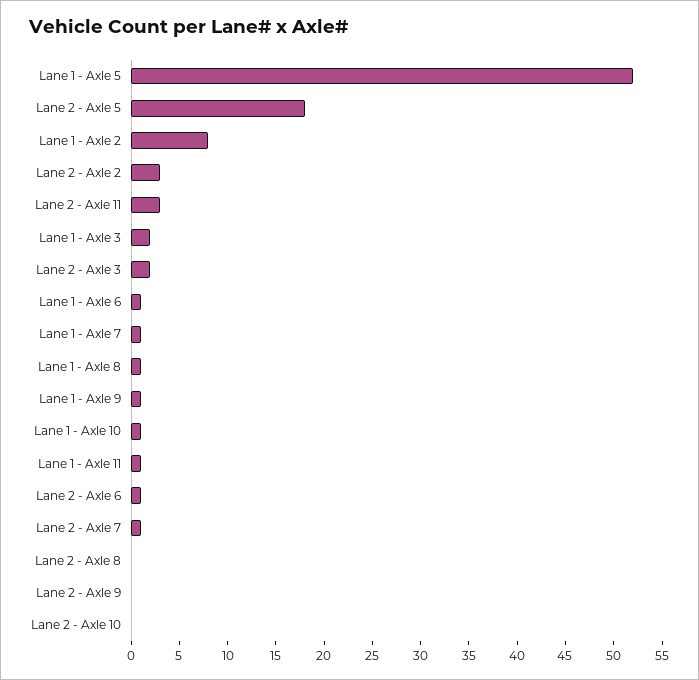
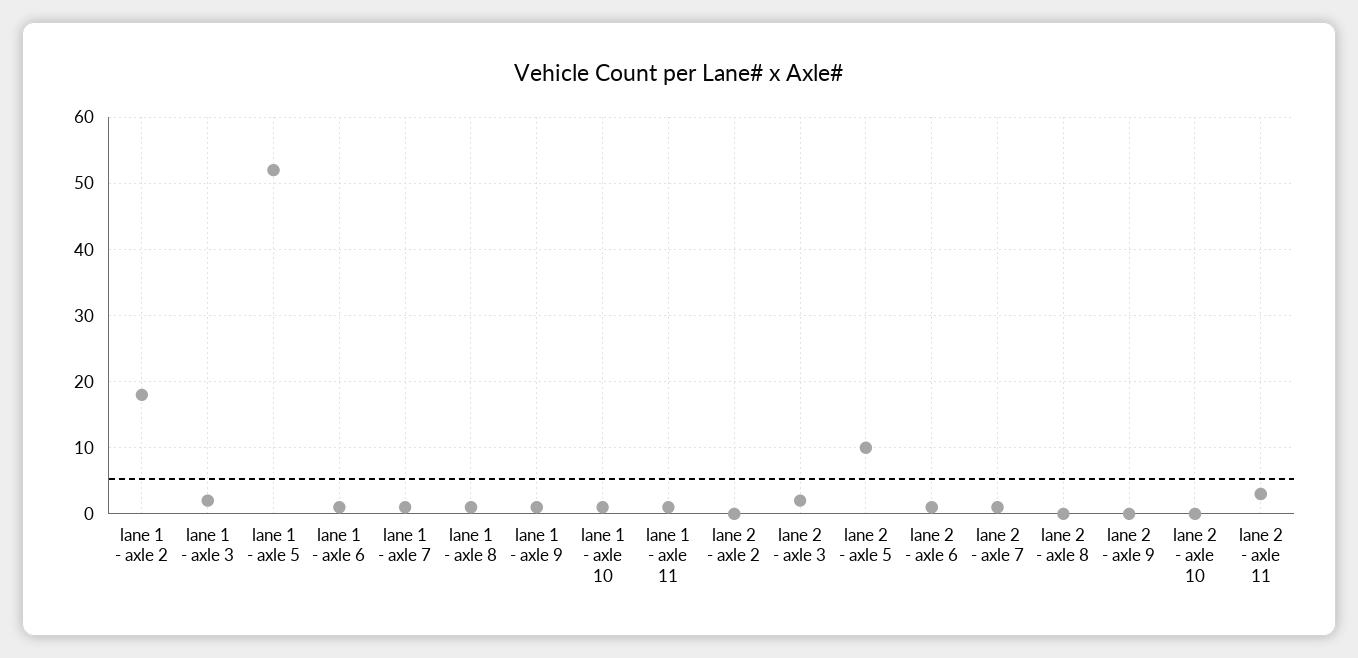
  {
    "Lane 1 - Axle 5": 52,
-   "Lane 2 - Axle 5": 18,
+   "Lane 2 - Axle 5": 10,
-   "Lane 1 - Axle 2": 8,
+   "Lane 1 - Axle 2": 18,
-   "Lane 2 - Axle 2": 3,
+   "Lane 2 - Axle 2": 0,
    "Lane 2 - Axle 11": 3,
    "Lane 1 - Axle 3": 2,
    "Lane 2 - Axle 3": 2,
    "Lane 1 - Axle 6": 1,
    "Lane 1 - Axle 7": 1,
    "Lane 1 - Axle 8": 1,
    "Lane 1 - Axle 9": 1,
    "Lane 1 - Axle 10": 1,
    "Lane 1 - Axle 11": 1,
    "Lane 2 - Axle 6": 1,
    "Lane 2 - Axle 7": 1,
    "Lane 2 - Axle 8": 0,
    "Lane 2 - Axle 9": 0,
    "Lane 2 - Axle 10": 0
  }

